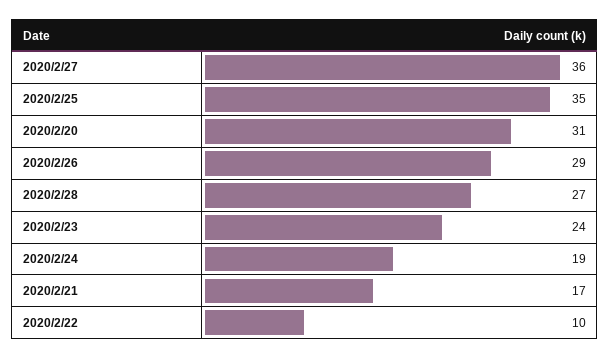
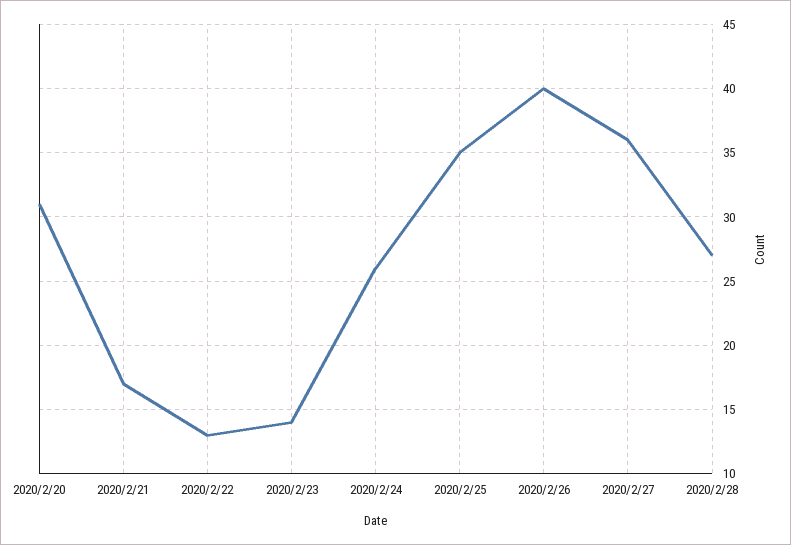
  {
    "2020/2/27": 36,
    "2020/2/25": 35,
    "2020/2/20": 31,
-   "2020/2/26": 29,
+   "2020/2/26": 40,
    "2020/2/28": 27,
-   "2020/2/23": 24,
+   "2020/2/23": 14,
-   "2020/2/24": 19,
+   "2020/2/24": 26,
    "2020/2/21": 17,
-   "2020/2/22": 10
+   "2020/2/22": 13
  }

